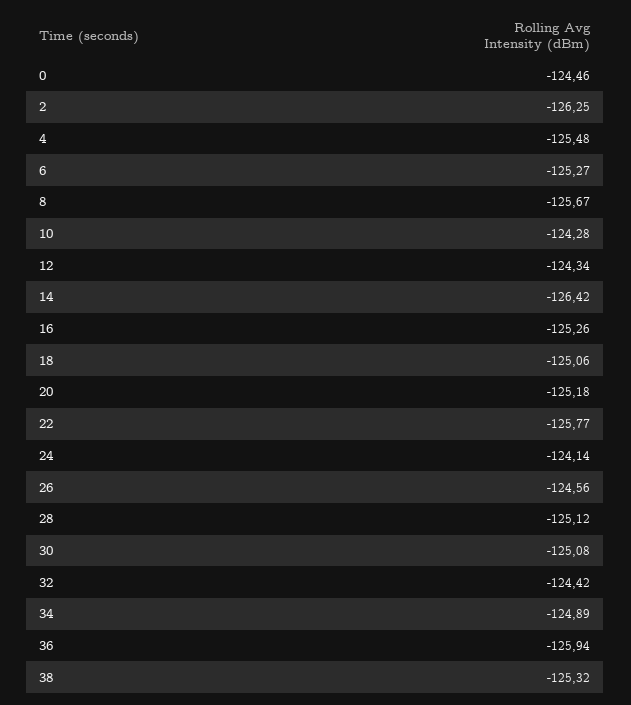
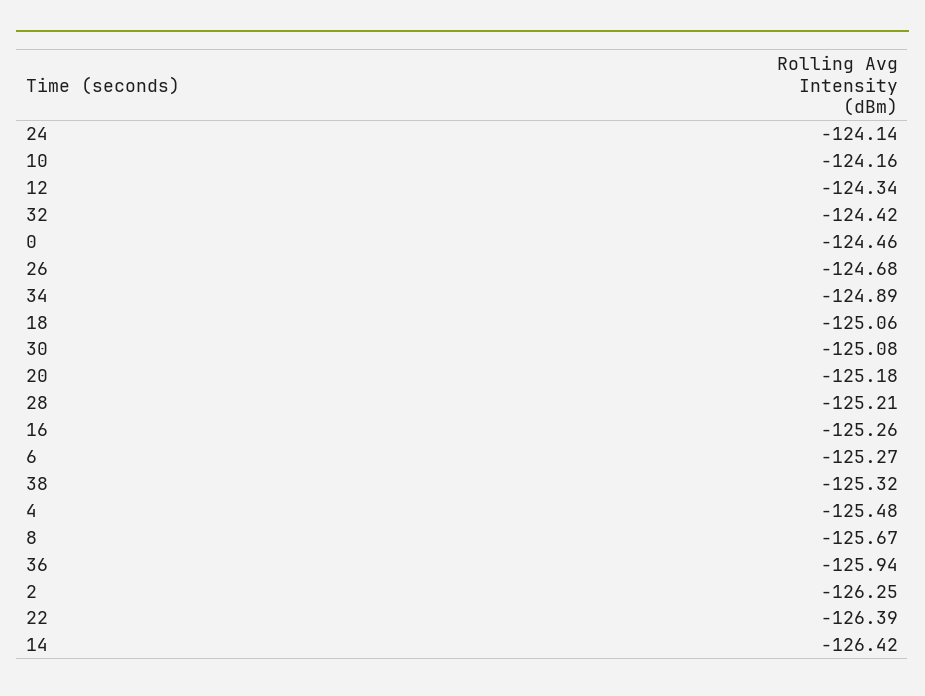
  {
    "0": -124.46,
    "2": -126.25,
    "4": -125.48,
    "6": -125.27,
    "8": -125.67,
-   "10": -124.28,
+   "10": -124.16,
    "12": -124.34,
    "14": -126.42,
    "16": -125.26,
    "18": -125.06,
    "20": -125.18,
-   "22": -125.77,
+   "22": -126.39,
    "24": -124.14,
-   "26": -124.56,
+   "26": -124.68,
-   "28": -125.12,
+   "28": -125.21,
    "30": -125.08,
    "32": -124.42,
    "34": -124.89,
    "36": -125.94,
    "38": -125.32
  }

